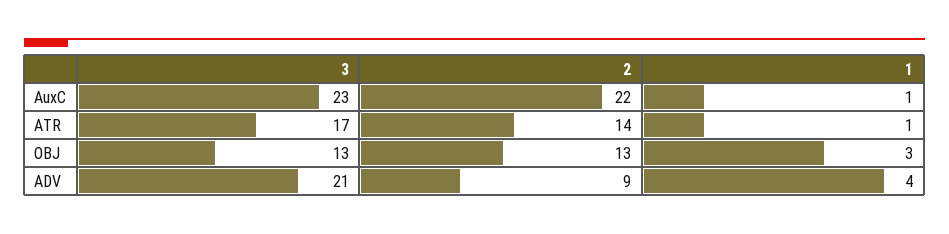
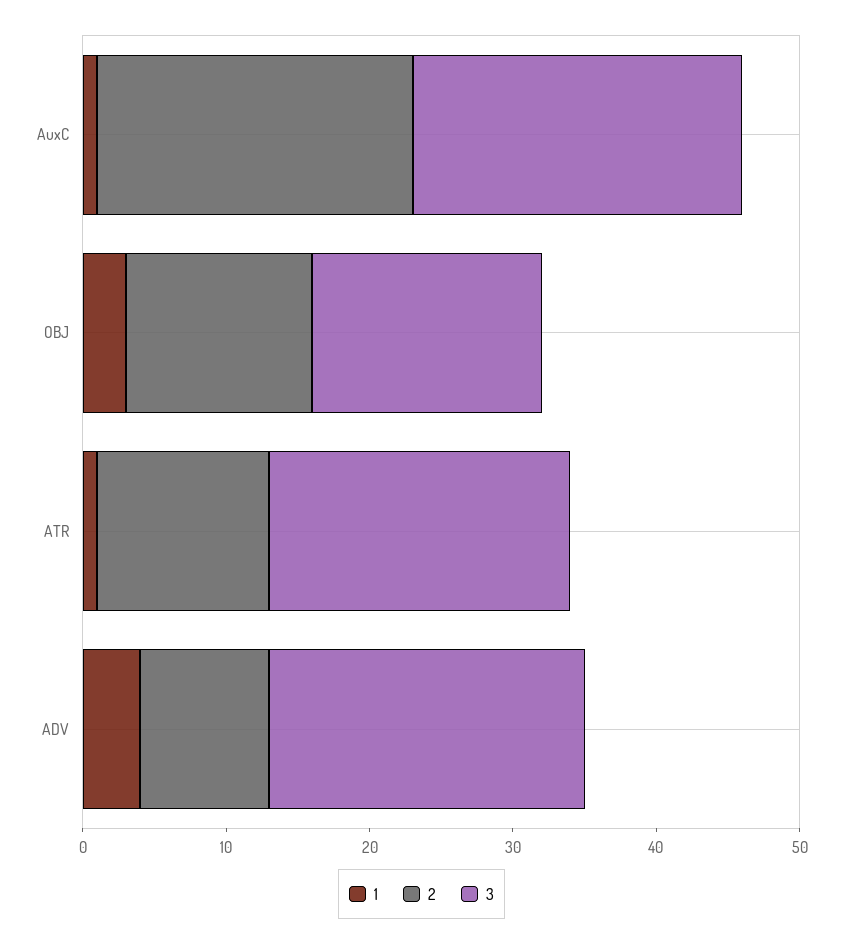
  {
    "3": {
      "AuxC": 23,
-     "ATR": 17,
+     "ATR": 21,
-     "OBJ": 13,
+     "OBJ": 16,
-     "ADV": 21
+     "ADV": 22
    },
    "2": {
      "AuxC": 22,
-     "ATR": 14,
+     "ATR": 12,
      "OBJ": 13,
      "ADV": 9
    },
    "1": {
      "AuxC": 1,
      "ATR": 1,
      "OBJ": 3,
      "ADV": 4
    }
  }

